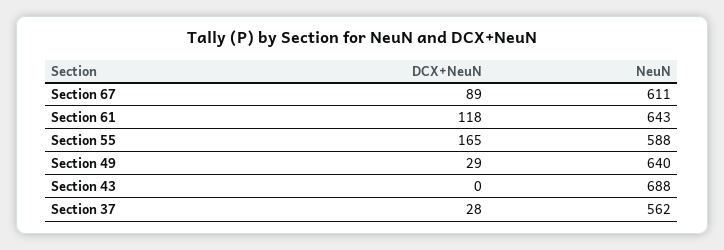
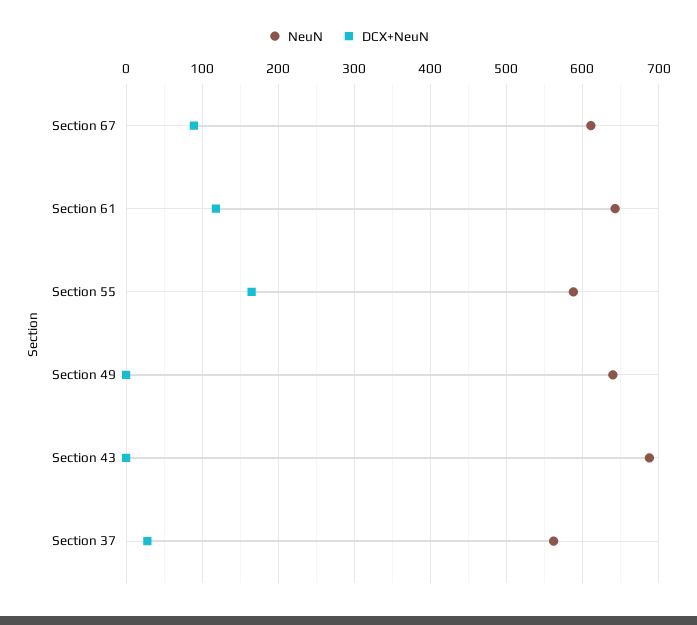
  {
    "DCX+NeuN": {
      "Section 67": 89,
      "Section 61": 118,
      "Section 55": 165,
-     "Section 49": 29,
+     "Section 49": 0,
      "Section 43": 0,
      "Section 37": 28
    },
    "NeuN": {
      "Section 67": 611,
      "Section 61": 643,
      "Section 55": 588,
      "Section 49": 640,
      "Section 43": 688,
      "Section 37": 562
    }
  }

